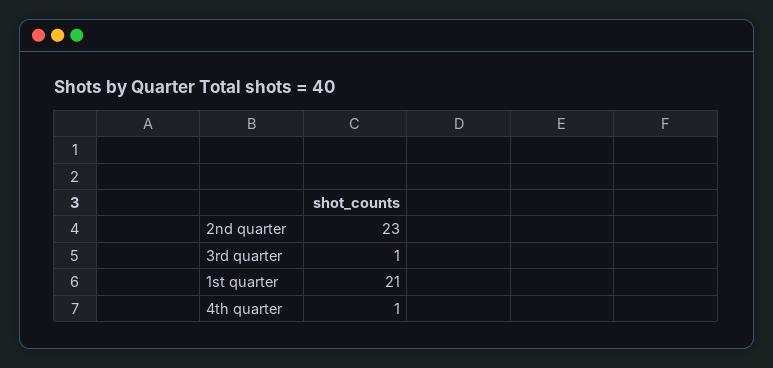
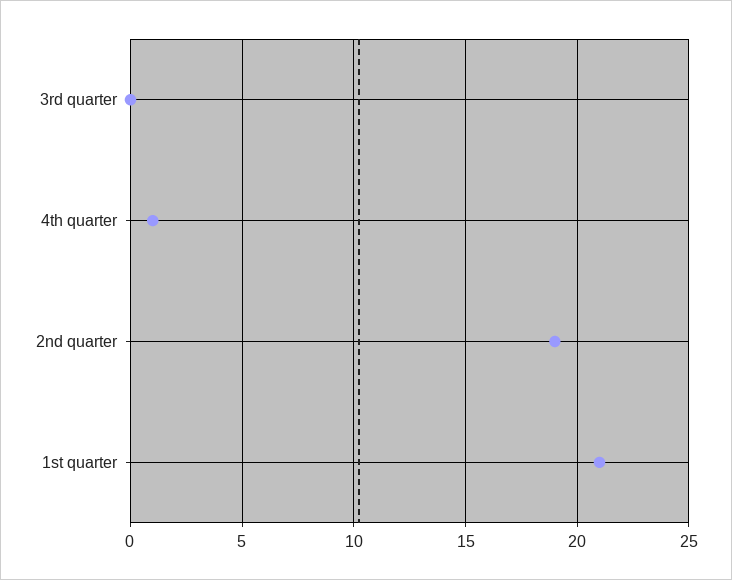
  {
-   "2nd quarter": 23,
+   "2nd quarter": 19,
-   "3rd quarter": 1,
+   "3rd quarter": 0,
    "1st quarter": 21,
    "4th quarter": 1
  }

